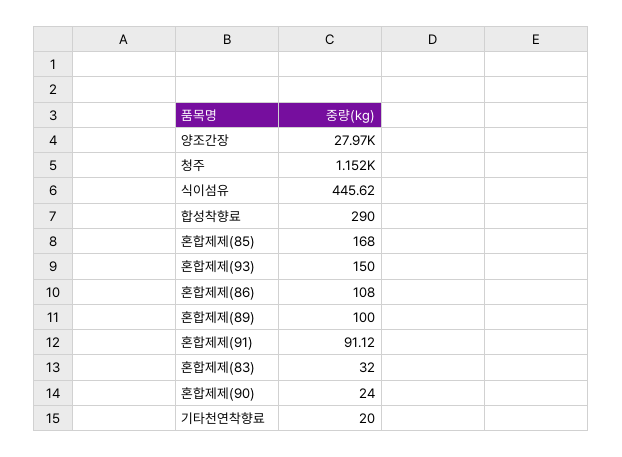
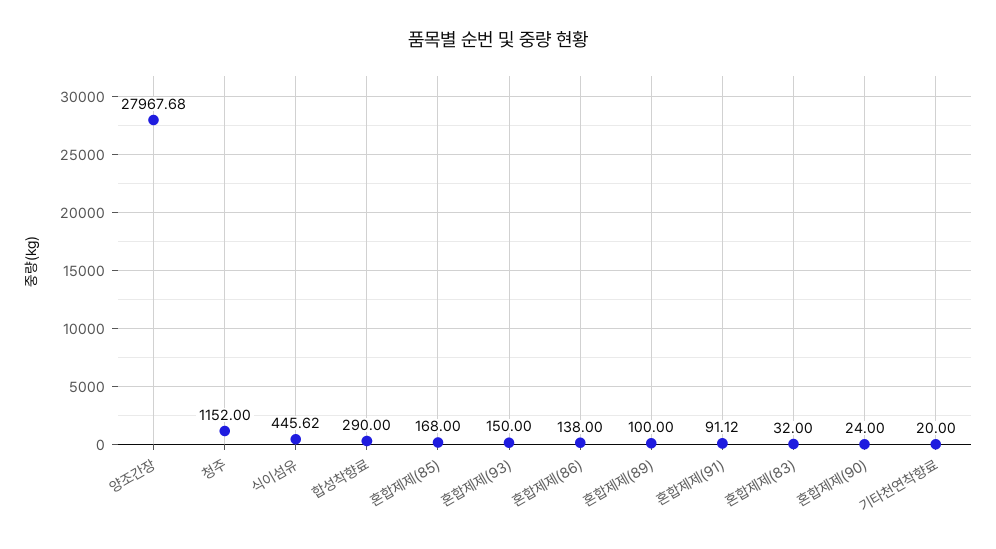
  {
    "양조간장": 27967.68,
    "청주": 1152,
    "식이섬유": 445.62,
    "합성착향료": 290,
    "혼합제제(85)": 168,
    "혼합제제(93)": 150,
-   "혼합제제(86)": 108,
+   "혼합제제(86)": 138,
    "혼합제제(89)": 100,
    "혼합제제(91)": 91.12,
    "혼합제제(83)": 32,
    "혼합제제(90)": 24,
    "기타천연착향료": 20
  }

